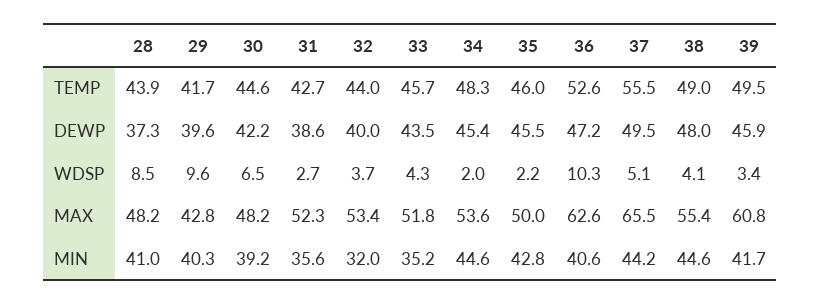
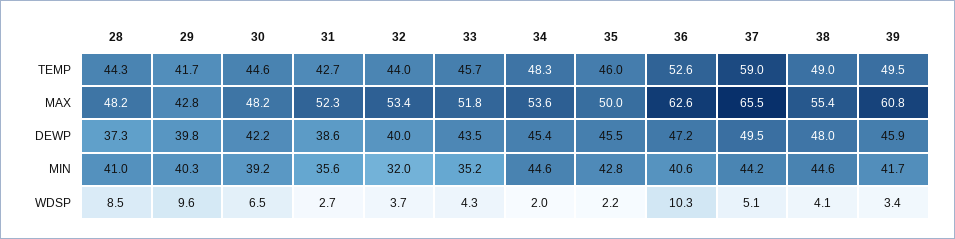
  {
    "28": {
-     "TEMP": 43.9,
+     "TEMP": 44.3,
      "DEWP": 37.3,
      "WDSP": 8.5,
      "MAX": 48.2,
      "MIN": 41
    },
    "29": {
      "TEMP": 41.7,
-     "DEWP": 39.6,
+     "DEWP": 39.8,
      "WDSP": 9.6,
      "MAX": 42.8,
      "MIN": 40.3
    },
    "30": {
      "TEMP": 44.6,
      "DEWP": 42.2,
      "WDSP": 6.5,
      "MAX": 48.2,
      "MIN": 39.2
    },
    "31": {
      "TEMP": 42.7,
      "DEWP": 38.6,
      "WDSP": 2.7,
      "MAX": 52.3,
      "MIN": 35.6
    },
    "32": {
      "TEMP": 44,
      "DEWP": 40,
      "WDSP": 3.7,
      "MAX": 53.4,
      "MIN": 32
    },
    "33": {
      "TEMP": 45.7,
      "DEWP": 43.5,
      "WDSP": 4.3,
      "MAX": 51.8,
      "MIN": 35.2
    },
    "34": {
      "TEMP": 48.3,
      "DEWP": 45.4,
      "WDSP": 2,
      "MAX": 53.6,
      "MIN": 44.6
    },
    "35": {
      "TEMP": 46,
      "DEWP": 45.5,
      "WDSP": 2.2,
      "MAX": 50,
      "MIN": 42.8
    },
    "36": {
      "TEMP": 52.6,
      "DEWP": 47.2,
      "WDSP": 10.3,
      "MAX": 62.6,
      "MIN": 40.6
    },
    "37": {
-     "TEMP": 55.5,
+     "TEMP": 59,
      "DEWP": 49.5,
      "WDSP": 5.1,
      "MAX": 65.5,
      "MIN": 44.2
    },
    "38": {
      "TEMP": 49,
      "DEWP": 48,
      "WDSP": 4.1,
      "MAX": 55.4,
      "MIN": 44.6
    },
    "39": {
      "TEMP": 49.5,
      "DEWP": 45.9,
      "WDSP": 3.4,
      "MAX": 60.8,
      "MIN": 41.7
    }
  }

